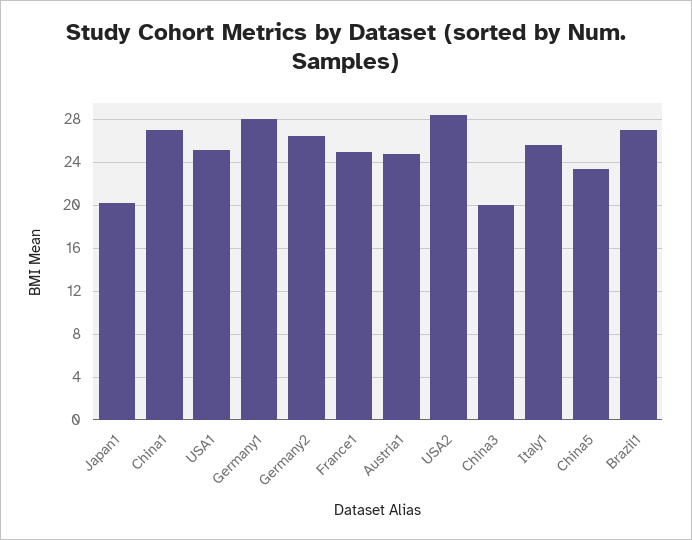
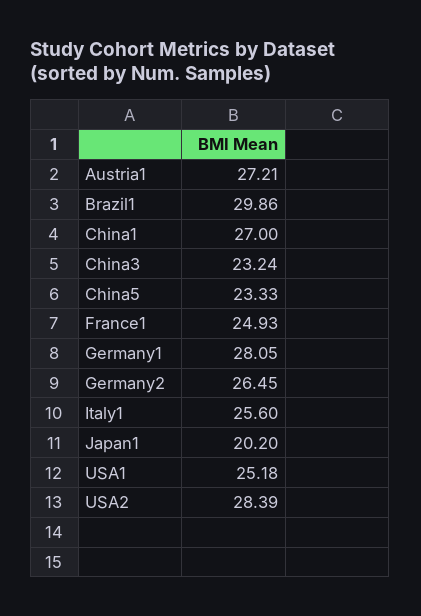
  {
    "Japan1": 20.2,
    "China1": 27,
    "USA1": 25.18,
    "Germany1": 28.05,
    "Germany2": 26.45,
    "France1": 24.93,
-   "Austria1": 25,
+   "Austria1": 27.21,
    "USA2": 28.39,
-   "China3": 20,
+   "China3": 23.24,
    "Italy1": 25.6,
    "China5": 23.33,
-   "Brazil1": 27
+   "Brazil1": 29.86
  }

